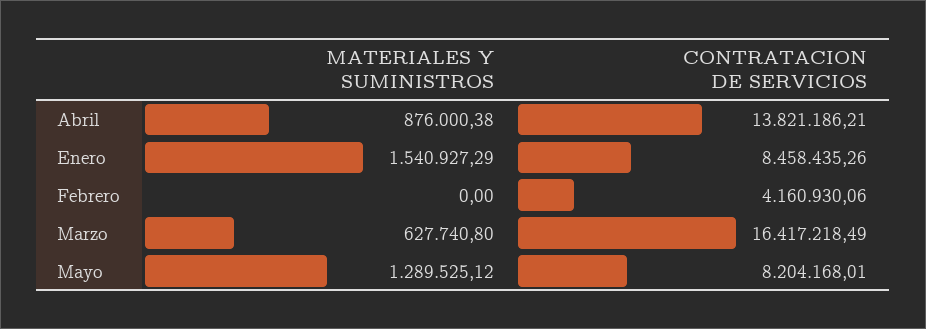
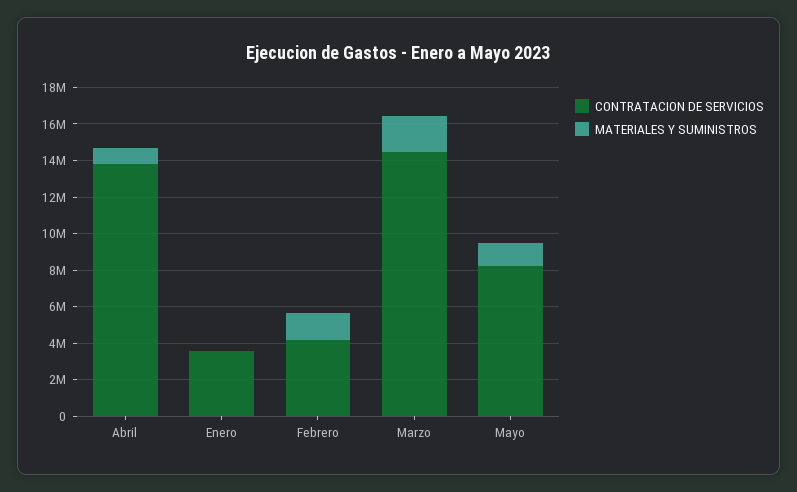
  {
    "MATERIALES Y SUMINISTROS": {
      "Abril": 876000.38,
-     "Enero": 1540927.29,
+     "Enero": 0,
-     "Febrero": 0,
+     "Febrero": 1500000,
-     "Marzo": 627740.8,
+     "Marzo": 2000000,
      "Mayo": 1289525.12
    },
    "CONTRATACION DE SERVICIOS": {
      "Abril": 13821186.21,
-     "Enero": 8458435.26,
+     "Enero": 3500000,
      "Febrero": 4160930.06,
-     "Marzo": 16417218.49,
+     "Marzo": 14500000,
      "Mayo": 8204168.01
    }
  }

